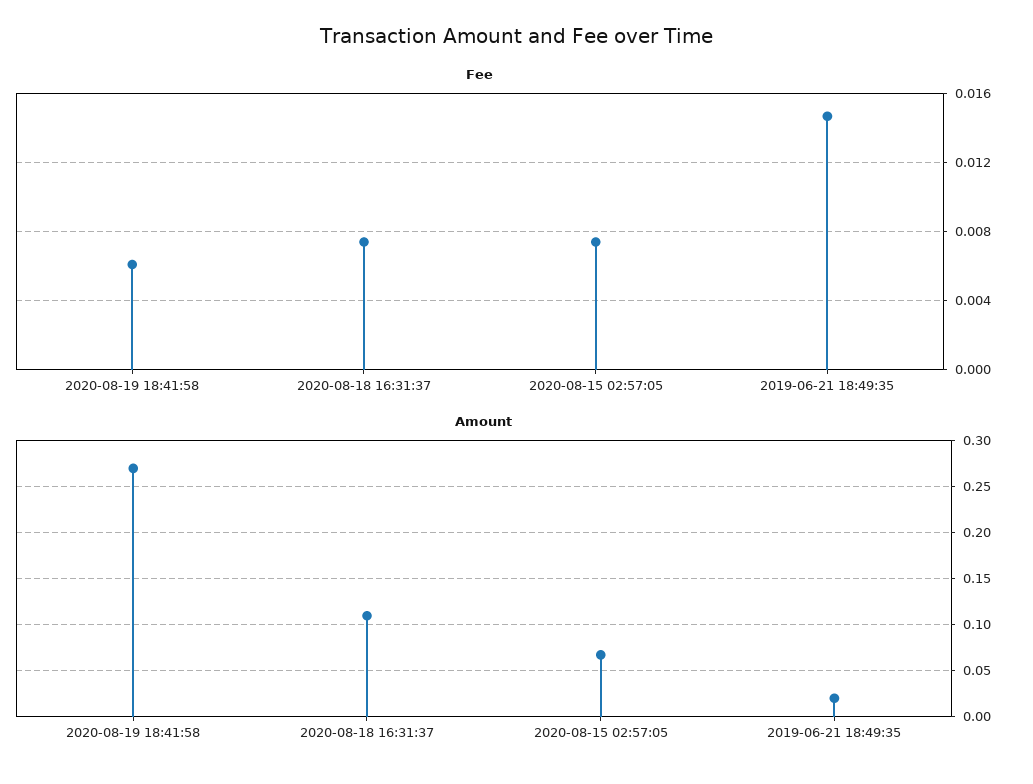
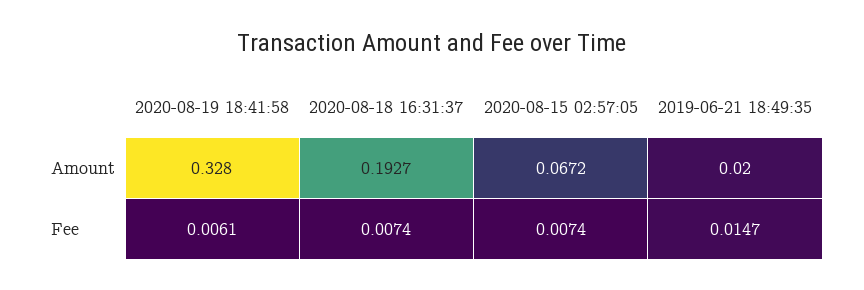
  {
    "Fee": {
      "2020-08-19 18:41:58": 0.0061,
      "2020-08-18 16:31:37": 0.0074,
      "2020-08-15 02:57:05": 0.0074,
      "2019-06-21 18:49:35": 0.0147
    },
    "Amount": {
-     "2020-08-19 18:41:58": 0.27,
+     "2020-08-19 18:41:58": 0.328,
-     "2020-08-18 16:31:37": 0.11,
+     "2020-08-18 16:31:37": 0.1927,
      "2020-08-15 02:57:05": 0.0672,
      "2019-06-21 18:49:35": 0.02
    }
  }

